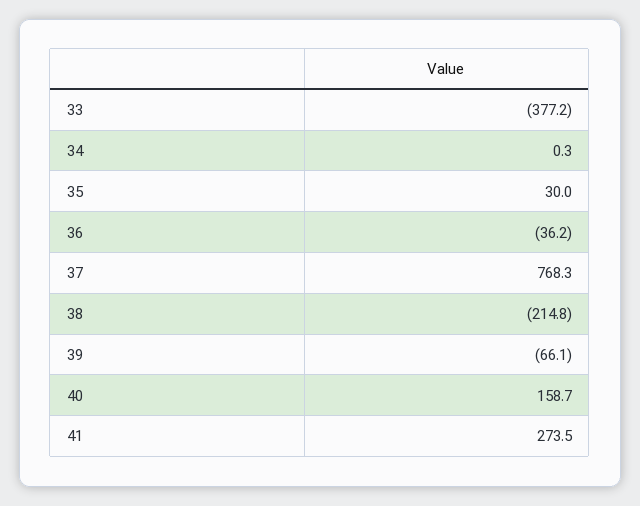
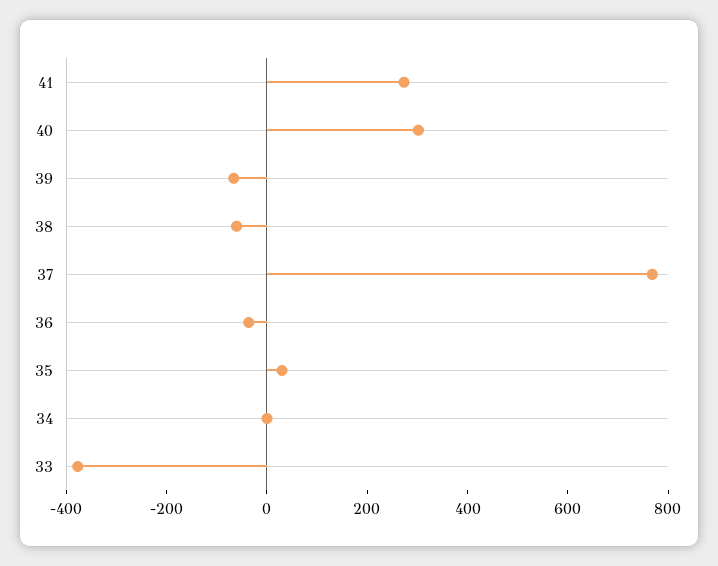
  {
    "33": -377.2,
    "34": 0.3,
    "35": 30,
    "36": -36.2,
    "37": 768.3,
-   "38": -214.8,
+   "38": -50,
    "39": -66.1,
-   "40": 158.7,
+   "40": 300,
    "41": 273.5
  }

